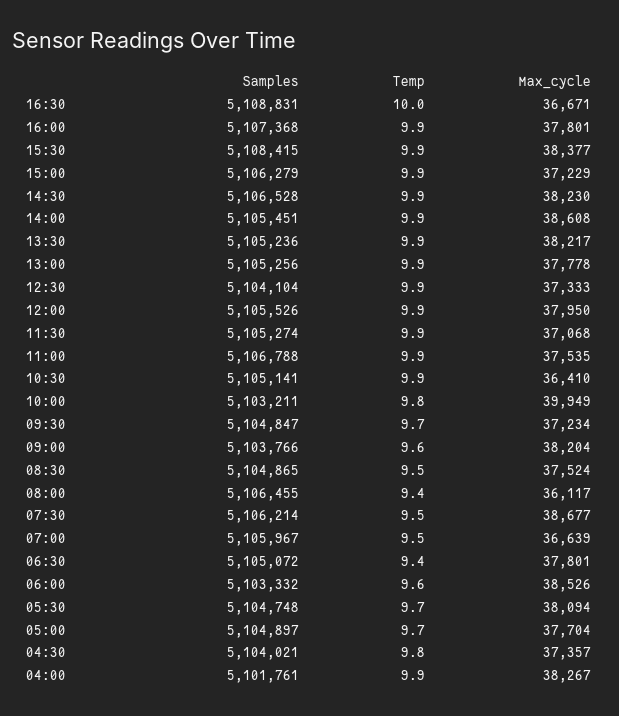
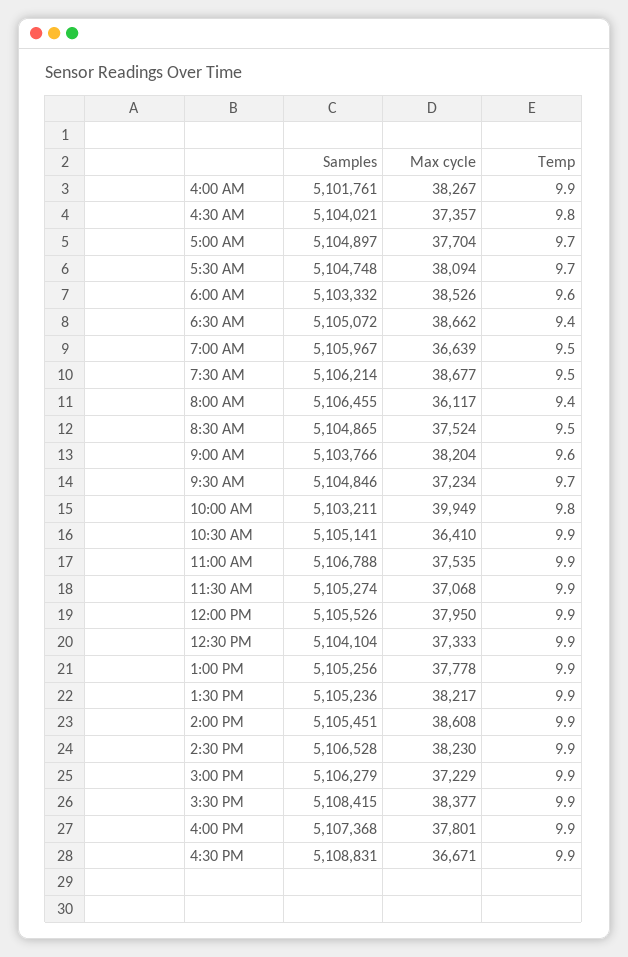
  {
    "Samples": {
      "16:30": 5108831,
      "16:00": 5107368,
      "15:30": 5108415,
      "15:00": 5106279,
      "14:30": 5106528,
      "14:00": 5105451,
      "13:30": 5105236,
      "13:00": 5105256,
      "12:30": 5104104,
      "12:00": 5105526,
      "11:30": 5105274,
      "11:00": 5106788,
      "10:30": 5105141,
      "10:00": 5103211,
-     "09:30": 5104847,
+     "09:30": 5104846,
      "09:00": 5103766,
      "08:30": 5104865,
      "08:00": 5106455,
      "07:30": 5106214,
      "07:00": 5105967,
      "06:30": 5105072,
      "06:00": 5103332,
      "05:30": 5104748,
      "05:00": 5104897,
      "04:30": 5104021,
      "04:00": 5101761
    },
    "Temp": {
-     "16:30": 10,
+     "16:30": 9.9,
      "16:00": 9.9,
      "15:30": 9.9,
      "15:00": 9.9,
      "14:30": 9.9,
      "14:00": 9.9,
      "13:30": 9.9,
      "13:00": 9.9,
      "12:30": 9.9,
      "12:00": 9.9,
      "11:30": 9.9,
      "11:00": 9.9,
      "10:30": 9.9,
      "10:00": 9.8,
      "09:30": 9.7,
      "09:00": 9.6,
      "08:30": 9.5,
      "08:00": 9.4,
      "07:30": 9.5,
      "07:00": 9.5,
      "06:30": 9.4,
      "06:00": 9.6,
      "05:30": 9.7,
      "05:00": 9.7,
      "04:30": 9.8,
      "04:00": 9.9
    },
    "Max_cycle": {
      "16:30": 36671,
      "16:00": 37801,
      "15:30": 38377,
      "15:00": 37229,
      "14:30": 38230,
      "14:00": 38608,
      "13:30": 38217,
      "13:00": 37778,
      "12:30": 37333,
      "12:00": 37950,
      "11:30": 37068,
      "11:00": 37535,
      "10:30": 36410,
      "10:00": 39949,
      "09:30": 37234,
      "09:00": 38204,
      "08:30": 37524,
      "08:00": 36117,
      "07:30": 38677,
      "07:00": 36639,
-     "06:30": 37801,
+     "06:30": 38662,
      "06:00": 38526,
      "05:30": 38094,
      "05:00": 37704,
      "04:30": 37357,
      "04:00": 38267
    }
  }

